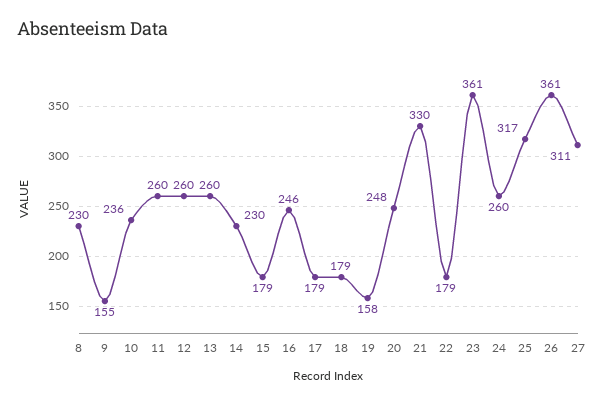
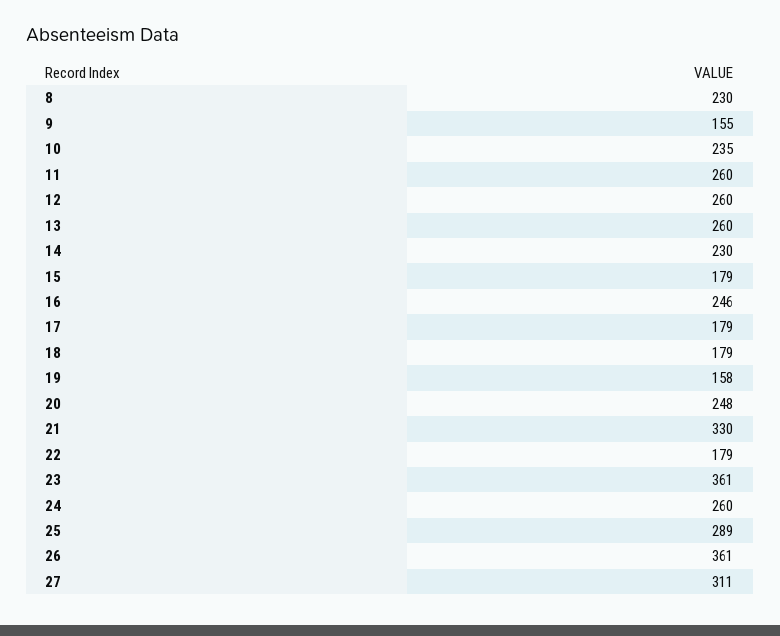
  {
    "8": 230,
    "9": 155,
-   "10": 236,
+   "10": 235,
    "11": 260,
    "12": 260,
    "13": 260,
    "14": 230,
    "15": 179,
    "16": 246,
    "17": 179,
    "18": 179,
    "19": 158,
    "20": 248,
    "21": 330,
    "22": 179,
    "23": 361,
    "24": 260,
-   "25": 317,
+   "25": 289,
    "26": 361,
    "27": 311
  }

